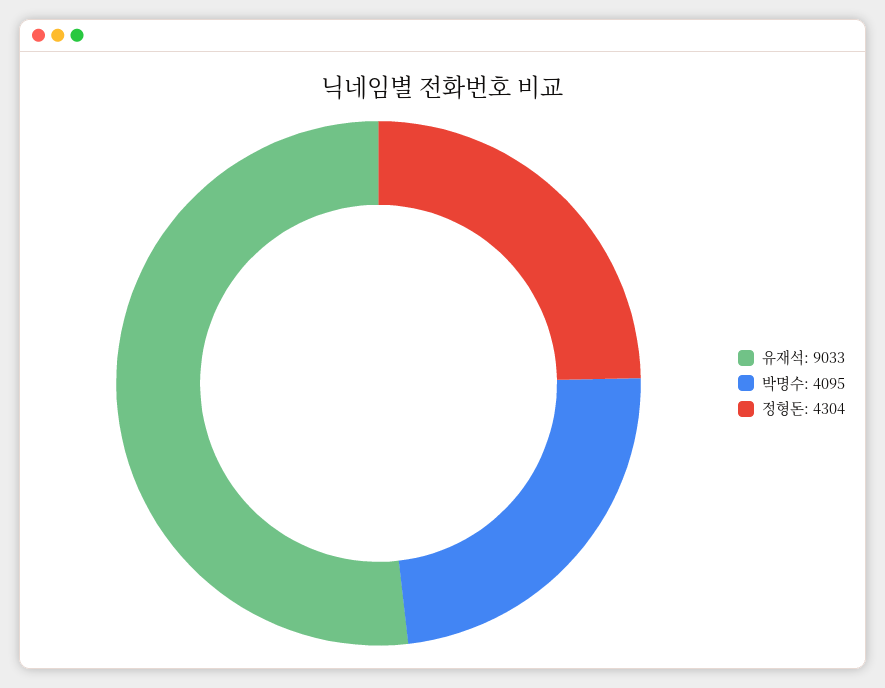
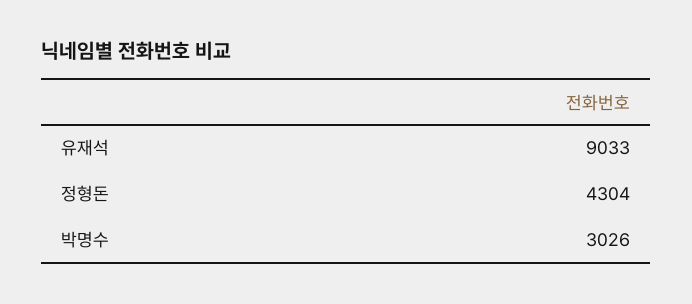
  {
    "유재석": 9033,
-   "박명수": 4095,
+   "박명수": 3026,
    "정형돈": 4304
  }

